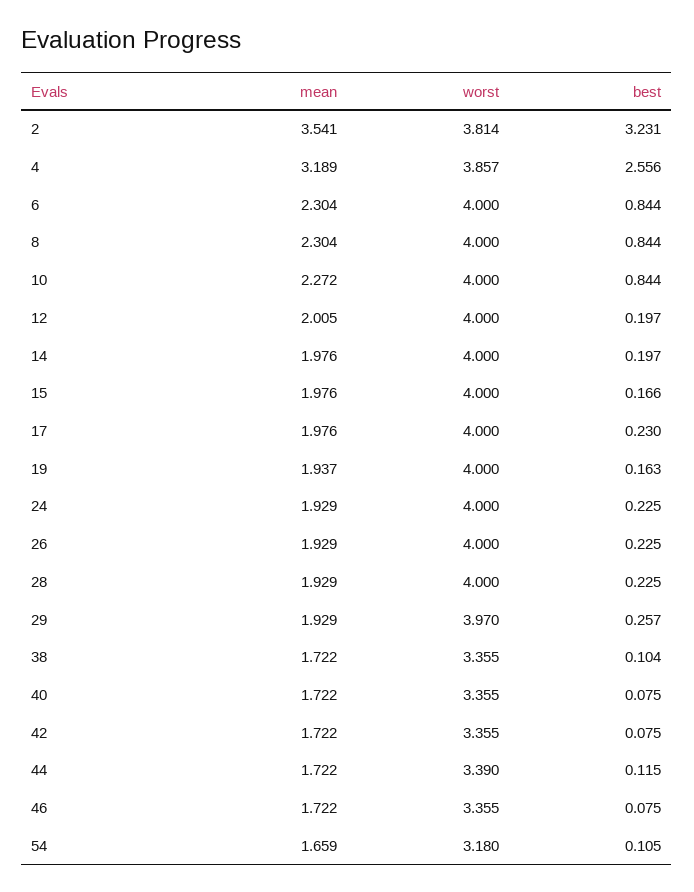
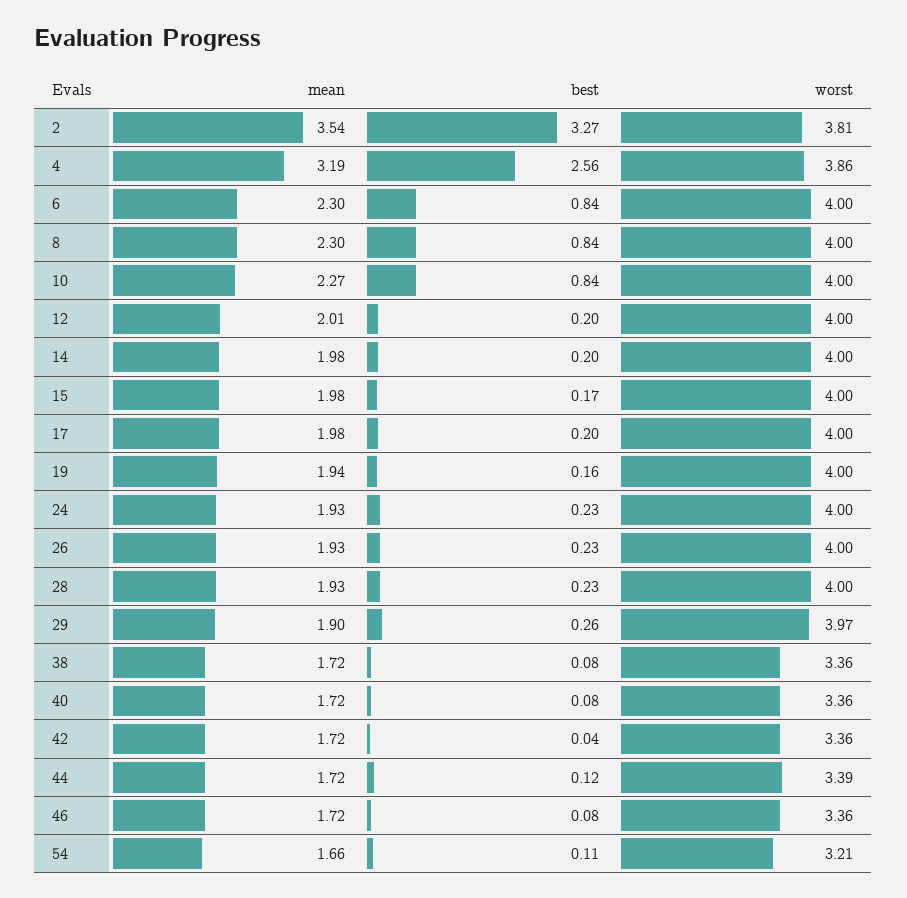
  {
    "mean": {
      "2": 3.541,
      "4": 3.189,
      "6": 2.304,
      "8": 2.304,
      "10": 2.272,
      "12": 2.005,
      "14": 1.976,
      "15": 1.976,
      "17": 1.976,
      "19": 1.937,
      "24": 1.929,
      "26": 1.929,
      "28": 1.929,
-     "29": 1.929,
+     "29": 1.9,
      "38": 1.722,
      "40": 1.722,
      "42": 1.722,
      "44": 1.722,
      "46": 1.722,
      "54": 1.659
    },
    "worst": {
      "2": 3.814,
      "4": 3.857,
      "6": 4,
      "8": 4,
      "10": 4,
      "12": 4,
      "14": 4,
      "15": 4,
      "17": 4,
      "19": 4,
      "24": 4,
      "26": 4,
      "28": 4,
      "29": 3.97,
      "38": 3.355,
      "40": 3.355,
      "42": 3.355,
      "44": 3.39,
      "46": 3.355,
-     "54": 3.18
+     "54": 3.21
    },
    "best": {
-     "2": 3.231,
+     "2": 3.27,
      "4": 2.556,
      "6": 0.844,
      "8": 0.844,
      "10": 0.844,
      "12": 0.197,
      "14": 0.197,
      "15": 0.166,
-     "17": 0.23,
+     "17": 0.2,
      "19": 0.163,
      "24": 0.225,
      "26": 0.225,
      "28": 0.225,
      "29": 0.257,
-     "38": 0.104,
+     "38": 0.08,
      "40": 0.075,
-     "42": 0.075,
+     "42": 0.04,
      "44": 0.115,
      "46": 0.075,
      "54": 0.105
    }
  }

